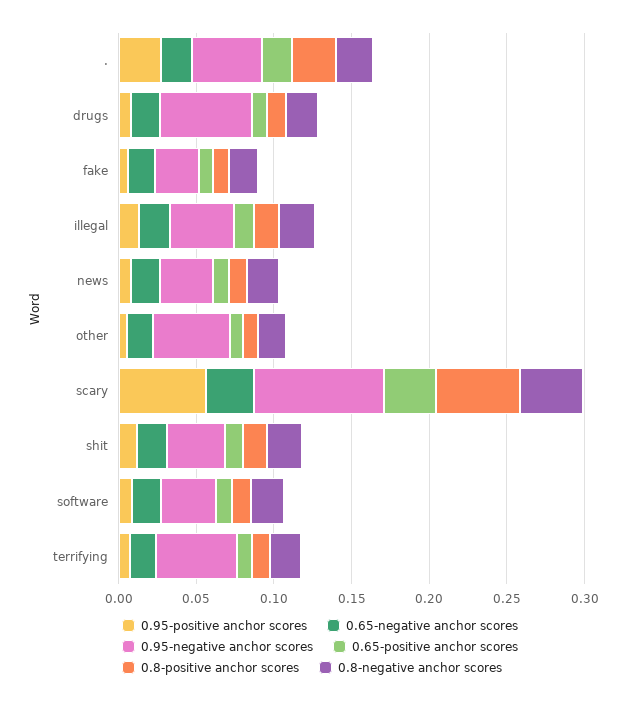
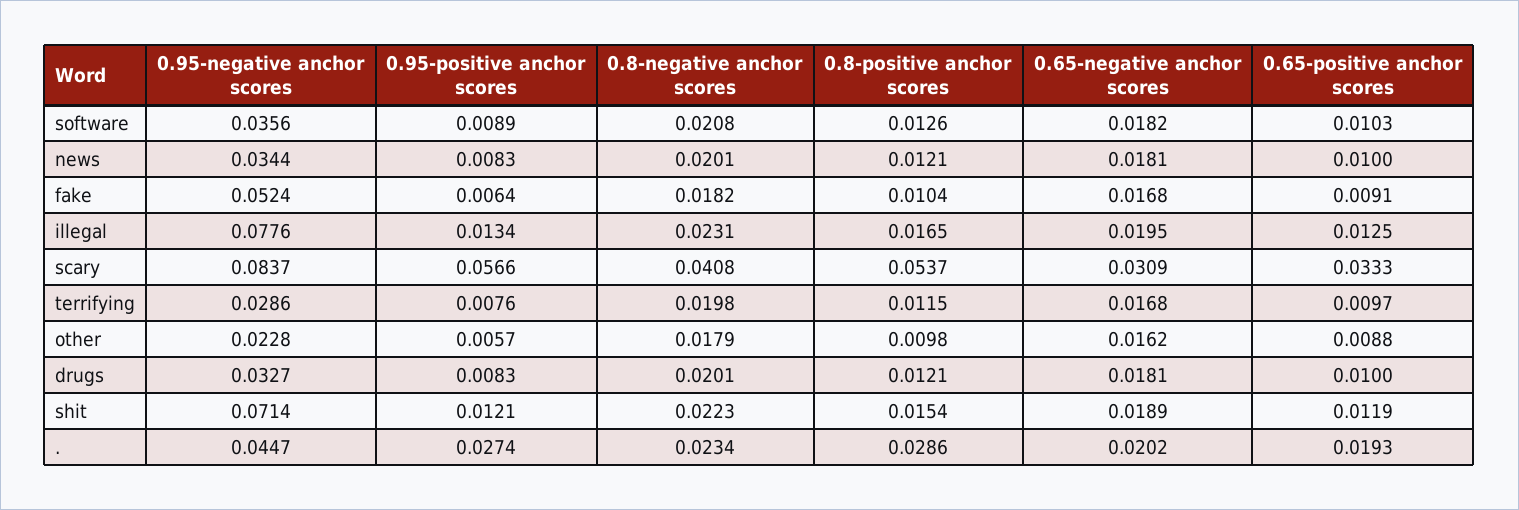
  {
    "0.95-positive anchor scores": {
      ".": 0.0274,
      "drugs": 0.0083,
      "fake": 0.0064,
      "illegal": 0.0134,
      "news": 0.0083,
      "other": 0.0057,
      "scary": 0.0566,
      "shit": 0.0121,
      "software": 0.0089,
      "terrifying": 0.0076
    },
    "0.65-negative anchor scores": {
      ".": 0.0202,
      "drugs": 0.0181,
      "fake": 0.0168,
      "illegal": 0.0195,
      "news": 0.0181,
      "other": 0.0162,
      "scary": 0.0309,
      "shit": 0.0189,
      "software": 0.0182,
      "terrifying": 0.0168
    },
    "0.95-negative anchor scores": {
      ".": 0.0447,
-     "drugs": 0.06,
+     "drugs": 0.0327,
-     "fake": 0.03,
+     "fake": 0.0524,
-     "illegal": 0.04,
+     "illegal": 0.0776,
      "news": 0.0344,
-     "other": 0.05,
+     "other": 0.0228,
      "scary": 0.0837,
-     "shit": 0.04,
+     "shit": 0.0714,
      "software": 0.0356,
-     "terrifying": 0.05
+     "terrifying": 0.0286
    },
    "0.65-positive anchor scores": {
      ".": 0.0193,
      "drugs": 0.01,
      "fake": 0.0091,
      "illegal": 0.0125,
      "news": 0.01,
      "other": 0.0088,
      "scary": 0.0333,
      "shit": 0.0119,
      "software": 0.0103,
      "terrifying": 0.0097
    },
    "0.8-positive anchor scores": {
      ".": 0.0286,
      "drugs": 0.0121,
      "fake": 0.0104,
      "illegal": 0.0165,
      "news": 0.0121,
      "other": 0.0098,
      "scary": 0.0537,
      "shit": 0.0154,
      "software": 0.0126,
      "terrifying": 0.0115
    },
    "0.8-negative anchor scores": {
      ".": 0.0234,
      "drugs": 0.0201,
      "fake": 0.0182,
      "illegal": 0.0231,
      "news": 0.0201,
      "other": 0.0179,
      "scary": 0.0408,
      "shit": 0.0223,
      "software": 0.0208,
      "terrifying": 0.0198
    }
  }

